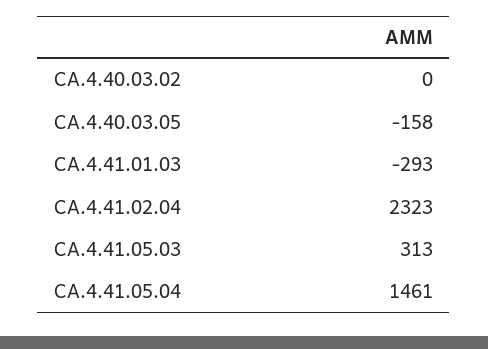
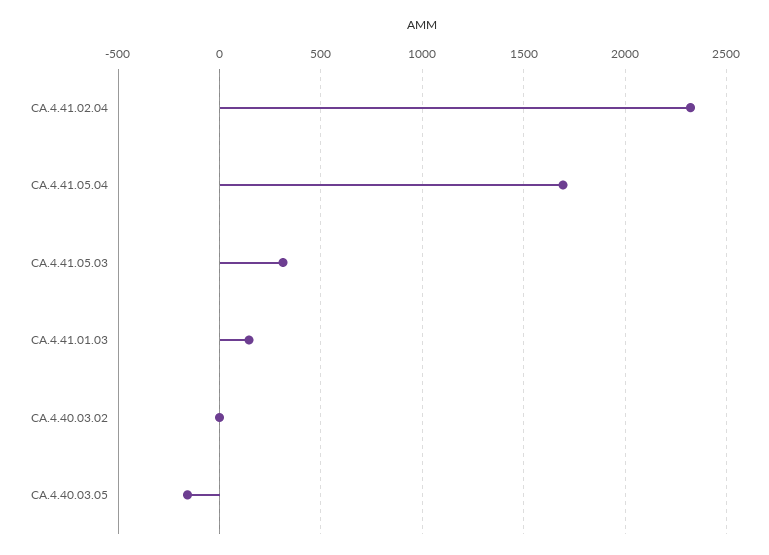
  {
    "CA.4.40.03.02": 0,
    "CA.4.40.03.05": -158,
-   "CA.4.41.01.03": -293,
+   "CA.4.41.01.03": 150,
    "CA.4.41.02.04": 2323,
    "CA.4.41.05.03": 313,
-   "CA.4.41.05.04": 1461
+   "CA.4.41.05.04": 1700
  }

